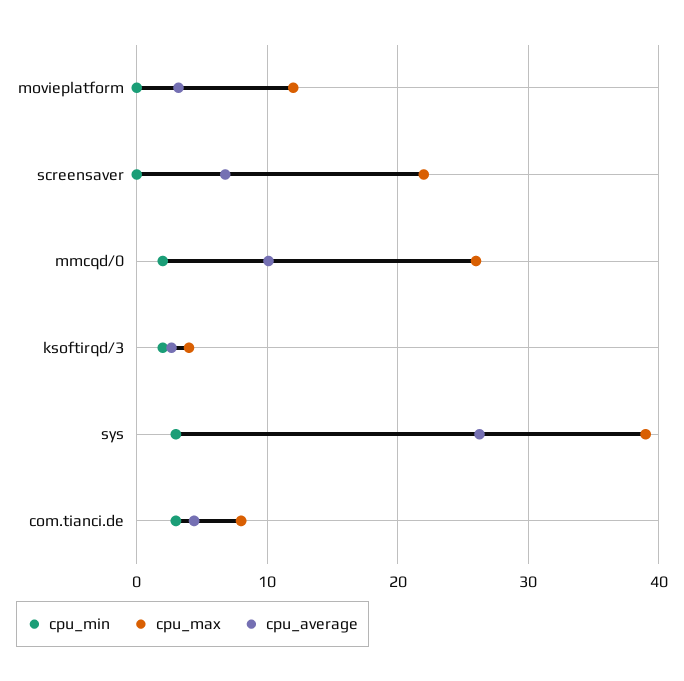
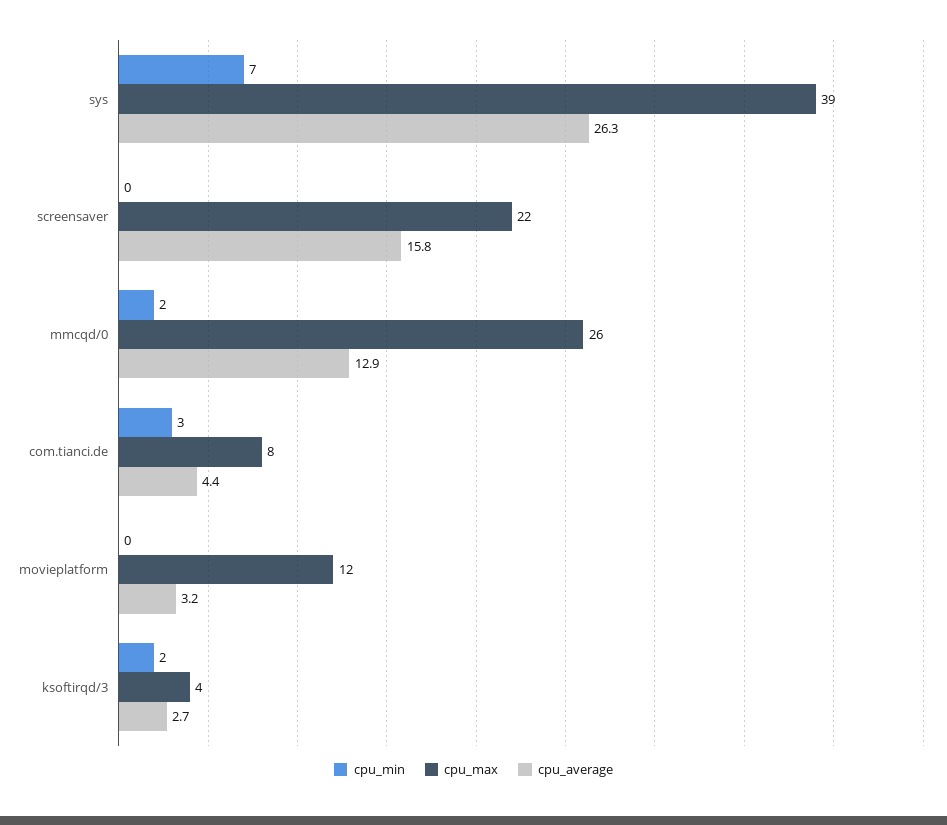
  {
    "cpu_min": {
      "movieplatform": 0,
      "screensaver": 0,
      "mmcqd/0": 2,
      "ksoftirqd/3": 2,
-     "sys": 3,
+     "sys": 7,
      "com.tianci.de": 3
    },
    "cpu_max": {
      "movieplatform": 12,
      "screensaver": 22,
      "mmcqd/0": 26,
      "ksoftirqd/3": 4,
      "sys": 39,
      "com.tianci.de": 8
    },
    "cpu_average": {
      "movieplatform": 3.2,
-     "screensaver": 7,
+     "screensaver": 15.8,
-     "mmcqd/0": 10,
+     "mmcqd/0": 12.9,
      "ksoftirqd/3": 2.7,
      "sys": 26.3,
      "com.tianci.de": 4.4
    }
  }

